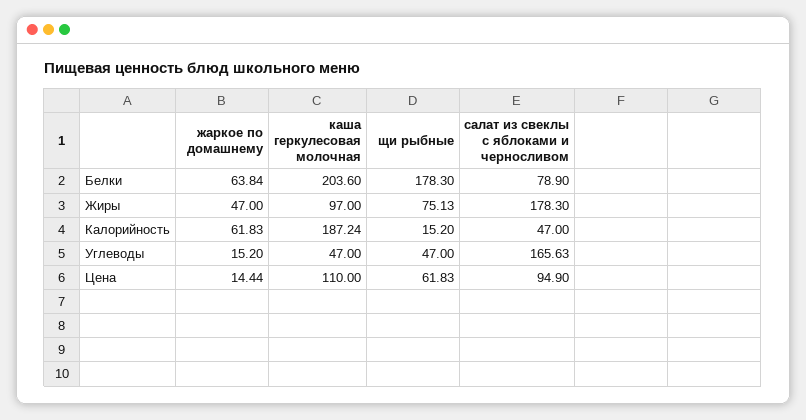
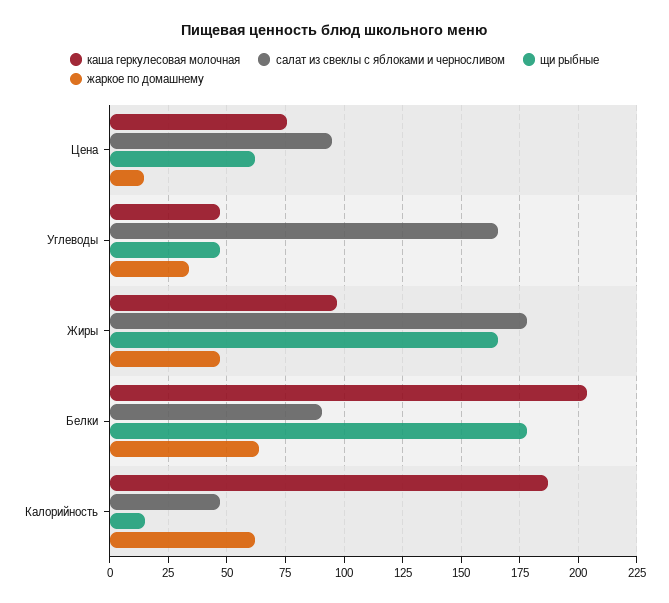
  {
    "жаркое по домашнему": {
      "Белки": 63.84,
      "Жиры": 47,
      "Калорийность": 61.83,
-     "Углеводы": 15.2,
+     "Углеводы": 35,
      "Цена": 14.44
    },
    "каша геркулесовая молочная": {
      "Белки": 203.6,
      "Жиры": 97,
      "Калорийность": 187.24,
      "Углеводы": 47,
-     "Цена": 110
+     "Цена": 75
    },
    "щи рыбные": {
      "Белки": 178.3,
-     "Жиры": 75.13,
+     "Жиры": 165,
      "Калорийность": 15.2,
      "Углеводы": 47,
      "Цена": 61.83
    },
    "салат из свеклы с яблоками и черносливом": {
-     "Белки": 78.9,
+     "Белки": 90,
      "Жиры": 178.3,
      "Калорийность": 47,
      "Углеводы": 165.63,
      "Цена": 94.9
    }
  }

